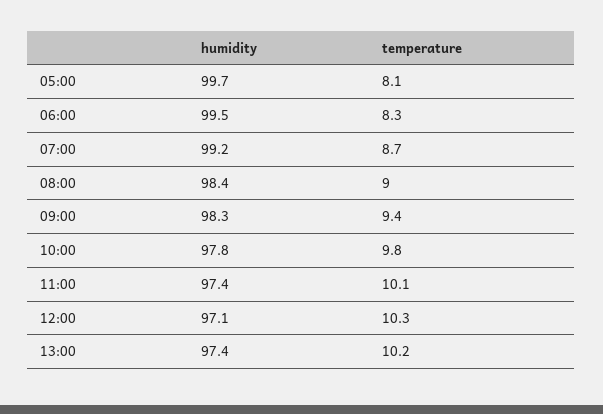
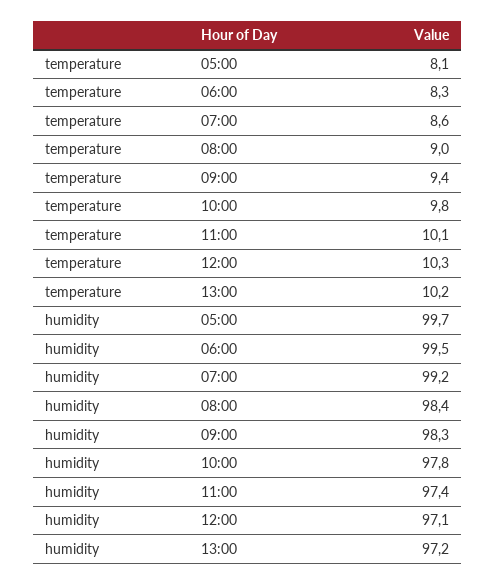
  {
    "humidity": {
      "05:00": 99.7,
      "06:00": 99.5,
      "07:00": 99.2,
      "08:00": 98.4,
      "09:00": 98.3,
      "10:00": 97.8,
      "11:00": 97.4,
      "12:00": 97.1,
-     "13:00": 97.4
+     "13:00": 97.2
    },
    "temperature": {
      "05:00": 8.1,
      "06:00": 8.3,
-     "07:00": 8.7,
+     "07:00": 8.6,
      "08:00": 9,
      "09:00": 9.4,
      "10:00": 9.8,
      "11:00": 10.1,
      "12:00": 10.3,
      "13:00": 10.2
    }
  }

